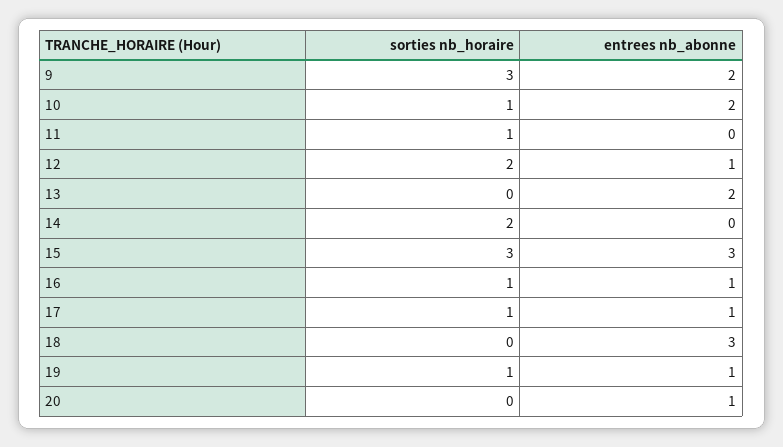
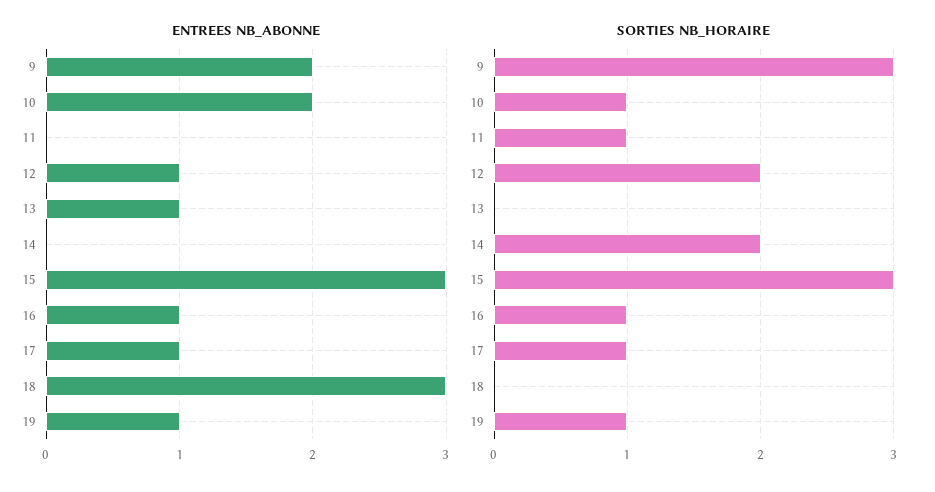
  {
    "sorties nb_horaire": {
      "9": 3,
      "10": 1,
      "11": 1,
      "12": 2,
      "13": 0,
      "14": 2,
      "15": 3,
      "16": 1,
      "17": 1,
      "18": 0,
-     "19": 1,
+     "19": 1
-     "20": 0
    },
    "entrees nb_abonne": {
      "9": 2,
      "10": 2,
      "11": 0,
      "12": 1,
-     "13": 2,
+     "13": 1,
      "14": 0,
      "15": 3,
      "16": 1,
      "17": 1,
      "18": 3,
-     "19": 1,
+     "19": 1
-     "20": 1
    }
  }

